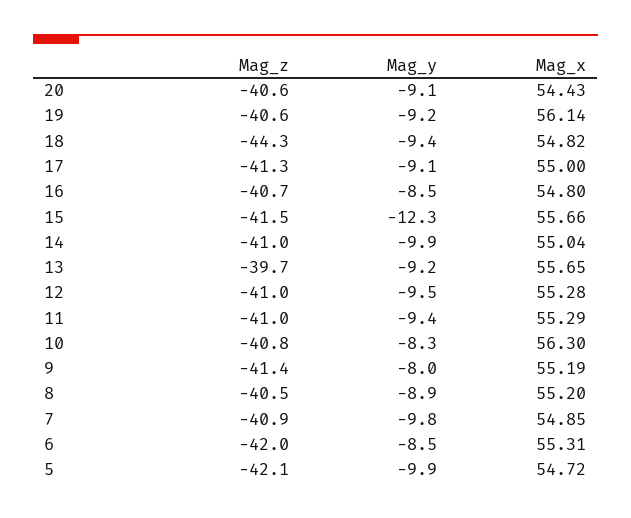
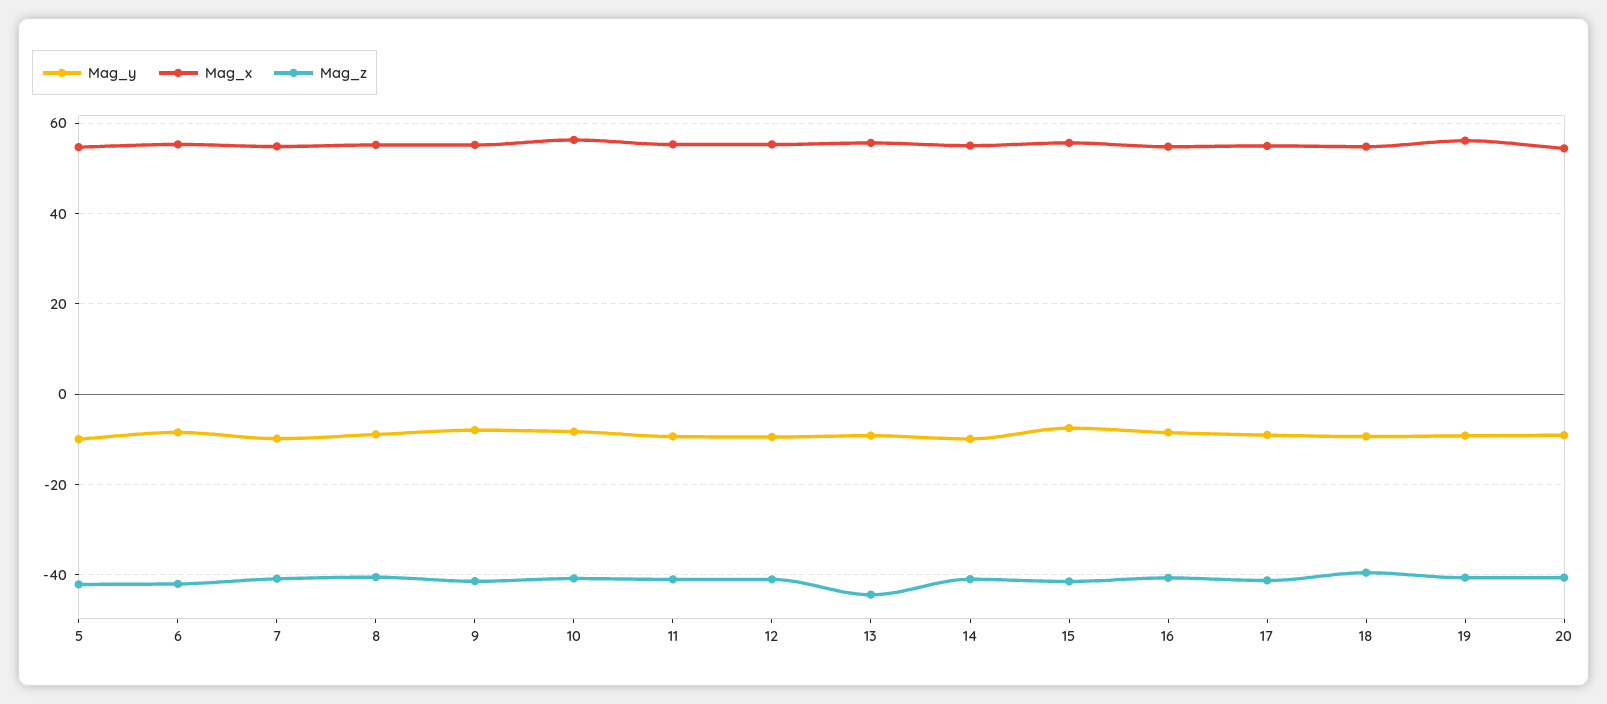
  {
    "Mag_z": {
      "20": -40.6,
      "19": -40.6,
-     "18": -44.3,
+     "18": -40,
      "17": -41.3,
      "16": -40.7,
      "15": -41.5,
      "14": -41,
-     "13": -39.7,
+     "13": -44,
      "12": -41,
      "11": -41,
      "10": -40.8,
      "9": -41.4,
      "8": -40.5,
      "7": -40.9,
      "6": -42,
      "5": -42.1
    },
    "Mag_y": {
      "20": -9.1,
      "19": -9.2,
      "18": -9.4,
      "17": -9.1,
      "16": -8.5,
-     "15": -12.3,
+     "15": -8,
      "14": -9.9,
      "13": -9.2,
      "12": -9.5,
      "11": -9.4,
      "10": -8.3,
      "9": -8,
      "8": -8.9,
      "7": -9.8,
      "6": -8.5,
      "5": -9.9
    },
    "Mag_x": {
      "20": 54.43,
      "19": 56.14,
      "18": 54.82,
      "17": 55,
      "16": 54.8,
      "15": 55.66,
      "14": 55.04,
      "13": 55.65,
      "12": 55.28,
      "11": 55.29,
      "10": 56.3,
      "9": 55.19,
      "8": 55.2,
      "7": 54.85,
      "6": 55.31,
      "5": 54.72
    }
  }

